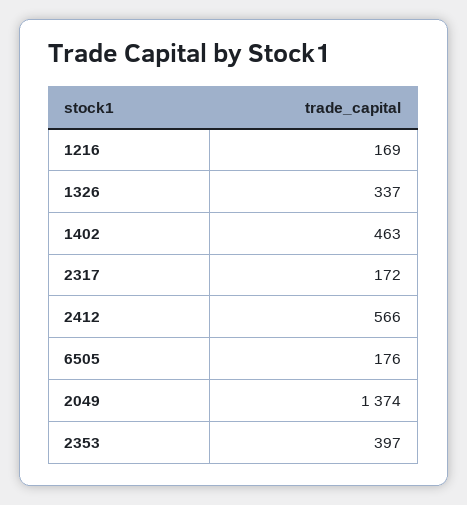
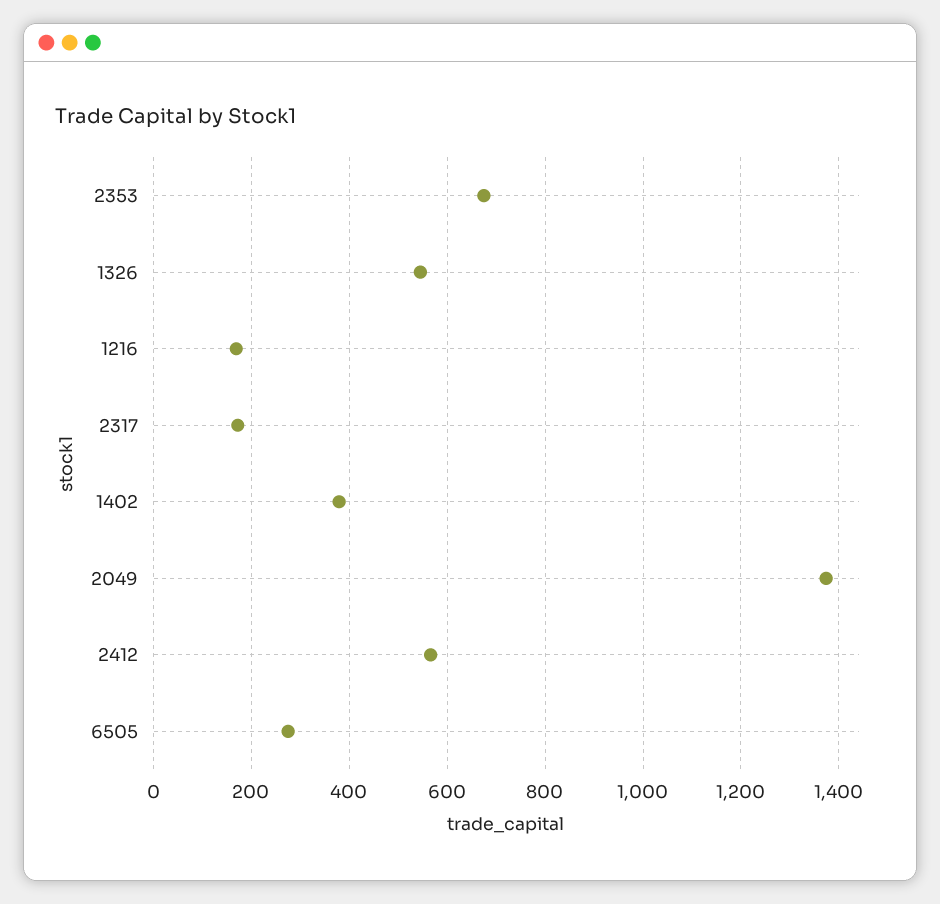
  {
    "1216": 169,
-   "1326": 337,
+   "1326": 540,
-   "1402": 463,
+   "1402": 380,
    "2317": 172,
    "2412": 566,
-   "6505": 176,
+   "6505": 280,
    "2049": 1374,
-   "2353": 397
+   "2353": 680
  }

